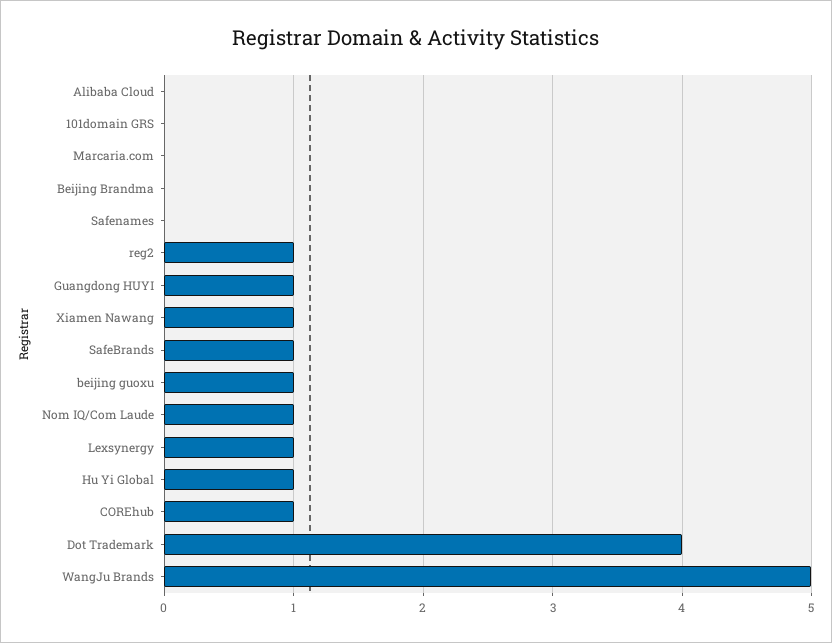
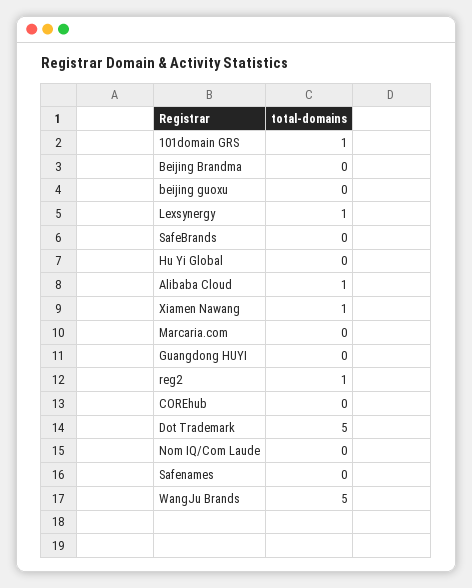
  {
-   "Alibaba Cloud": 0,
+   "Alibaba Cloud": 1,
-   "101domain GRS": 0,
+   "101domain GRS": 1,
    "Marcaria.com": 0,
    "Beijing Brandma": 0,
    "Safenames": 0,
    "reg2": 1,
-   "Guangdong HUYI": 1,
+   "Guangdong HUYI": 0,
    "Xiamen Nawang": 1,
-   "SafeBrands": 1,
+   "SafeBrands": 0,
-   "beijing guoxu": 1,
+   "beijing guoxu": 0,
-   "Nom IQ/Com Laude": 1,
+   "Nom IQ/Com Laude": 0,
    "Lexsynergy": 1,
-   "Hu Yi Global": 1,
+   "Hu Yi Global": 0,
-   "COREhub": 1,
+   "COREhub": 0,
-   "Dot Trademark": 4,
+   "Dot Trademark": 5,
    "WangJu Brands": 5
  }

